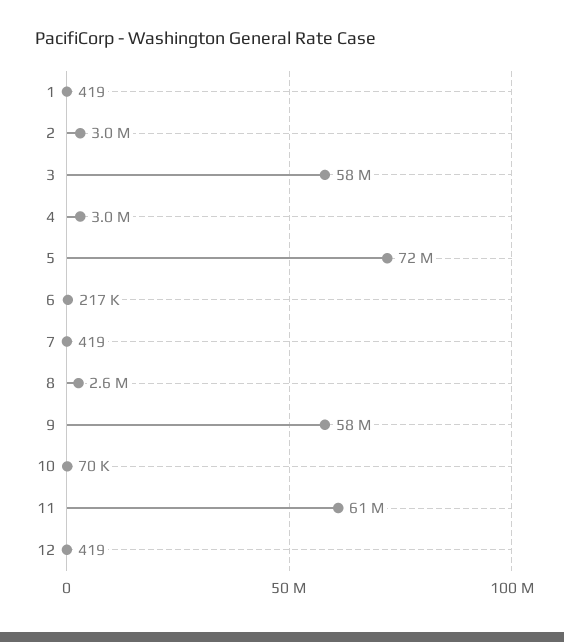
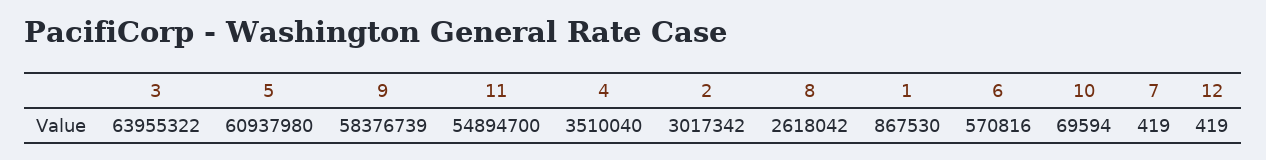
  {
-   "1": 419,
+   "1": 867530,
    "2": 3017342,
-   "3": 58000000,
+   "3": 63955322,
-   "4": 3000000,
+   "4": 3510040,
-   "5": 72000000,
+   "5": 60937980,
-   "6": 217000,
+   "6": 570816,
    "7": 419,
    "8": 2618042,
    "9": 58376739,
    "10": 69594,
-   "11": 61000000,
+   "11": 54894700,
    "12": 419
  }

